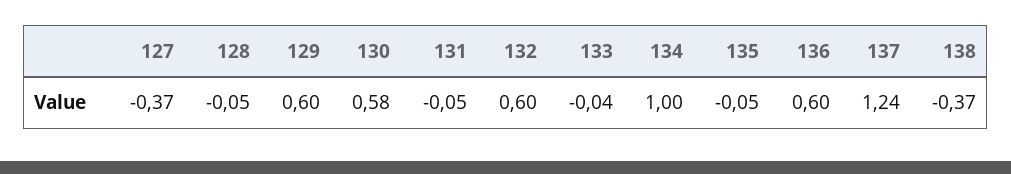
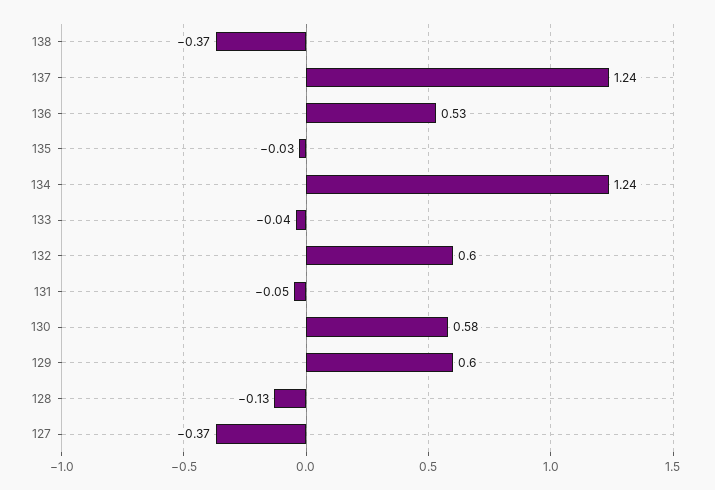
  {
    "127": -0.37,
-   "128": -0.05,
+   "128": -0.13,
    "129": 0.6,
    "130": 0.58,
    "131": -0.05,
    "132": 0.6,
    "133": -0.04,
-   "134": 1,
+   "134": 1.24,
-   "135": -0.05,
+   "135": -0.03,
-   "136": 0.6,
+   "136": 0.53,
    "137": 1.24,
    "138": -0.37
  }

